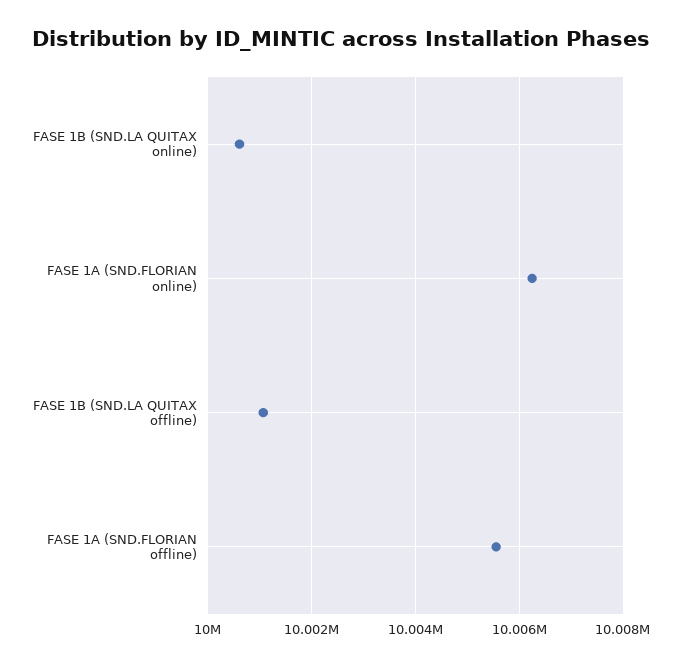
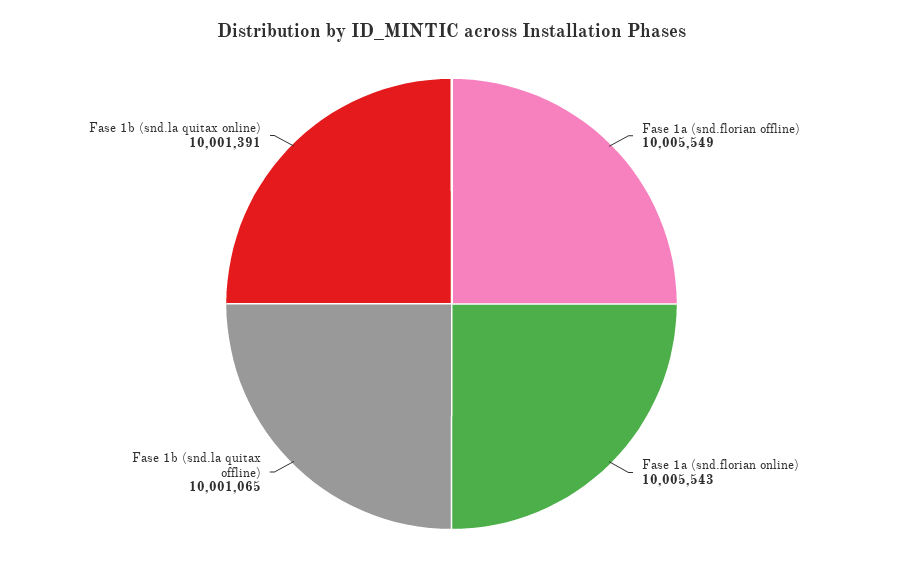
  {
-   "FASE 1B (SND.LA QUITAX online)": 10000600,
+   "FASE 1B (SND.LA QUITAX online)": 10001391,
-   "FASE 1A (SND.FLORIAN online)": 10006200,
+   "FASE 1A (SND.FLORIAN online)": 10005543,
    "FASE 1B (SND.LA QUITAX offline)": 10001065,
    "FASE 1A (SND.FLORIAN offline)": 10005549
  }

